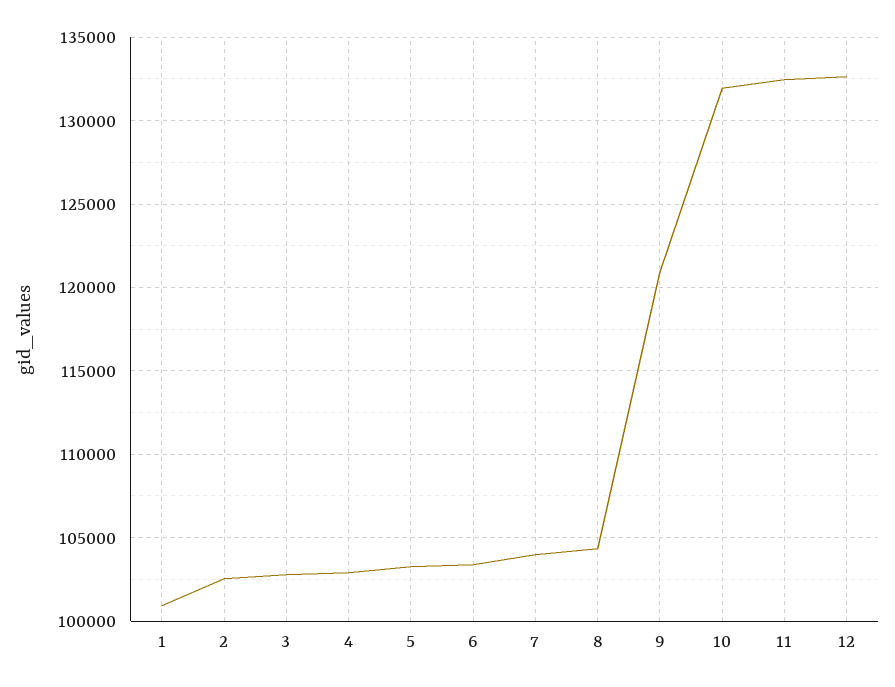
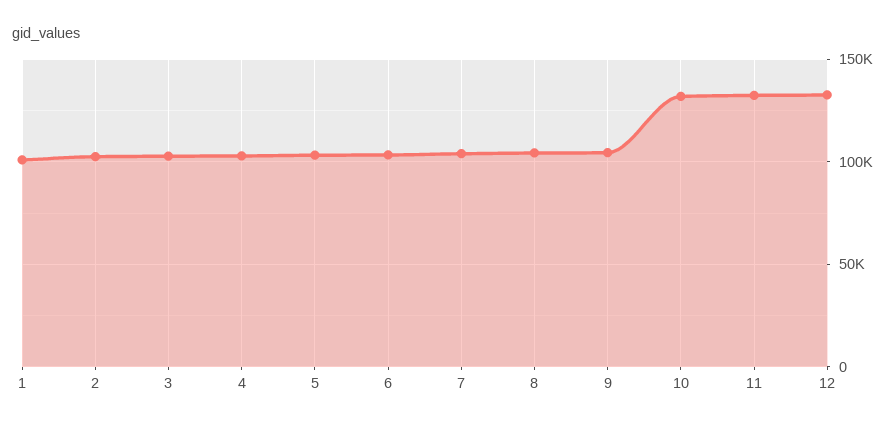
  {
    "1": 101000,
    "2": 102500,
    "3": 103000,
    "4": 103000,
    "5": 103500,
    "6": 103500,
    "7": 104000,
    "8": 104500,
-   "9": 121000,
+   "9": 105000,
    "10": 132000,
    "11": 132500,
    "12": 132500
  }

